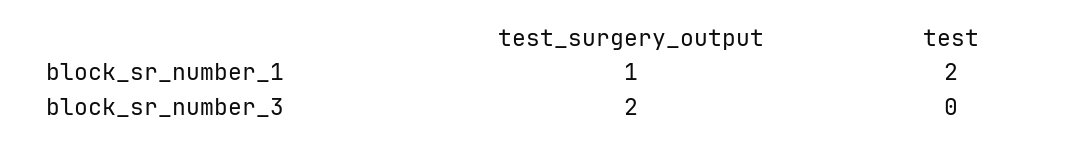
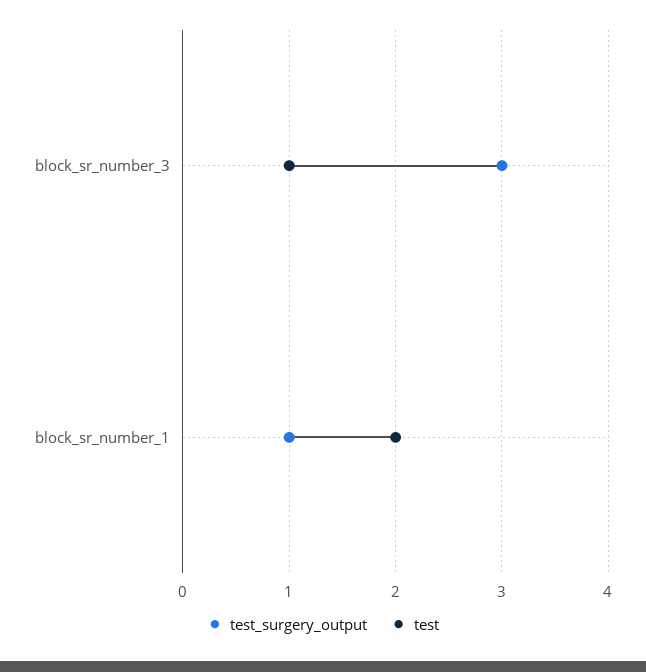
  {
    "test_surgery_output": {
      "block_sr_number_1": 1,
-     "block_sr_number_3": 2
+     "block_sr_number_3": 3
    },
    "test": {
      "block_sr_number_1": 2,
-     "block_sr_number_3": 0
+     "block_sr_number_3": 1
    }
  }

